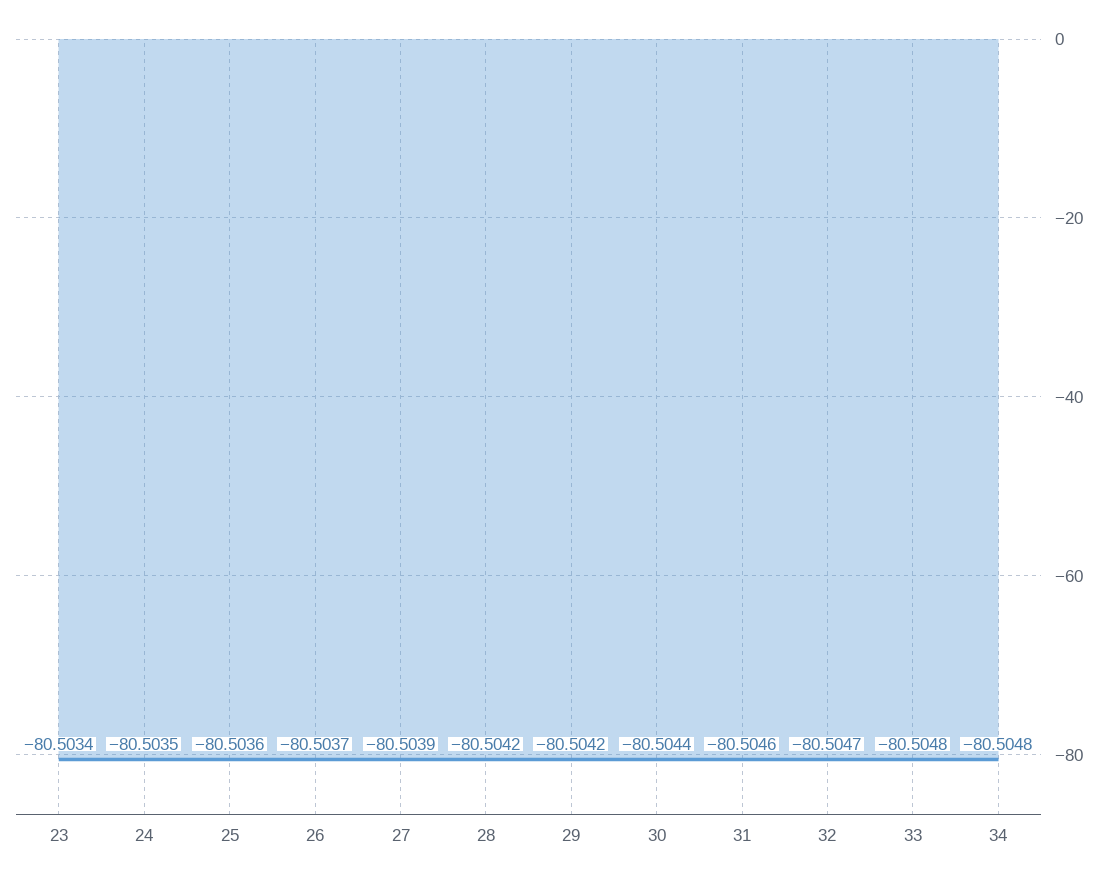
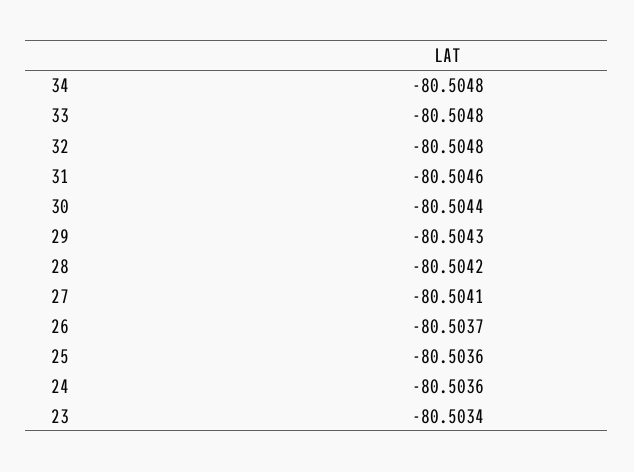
  {
    "23": -80.5034,
-   "24": -80.5035,
+   "24": -80.5036,
    "25": -80.5036,
    "26": -80.5037,
-   "27": -80.5039,
+   "27": -80.5041,
    "28": -80.5042,
-   "29": -80.5042,
+   "29": -80.5043,
    "30": -80.5044,
    "31": -80.5046,
-   "32": -80.5047,
+   "32": -80.5048,
    "33": -80.5048,
    "34": -80.5048
  }

